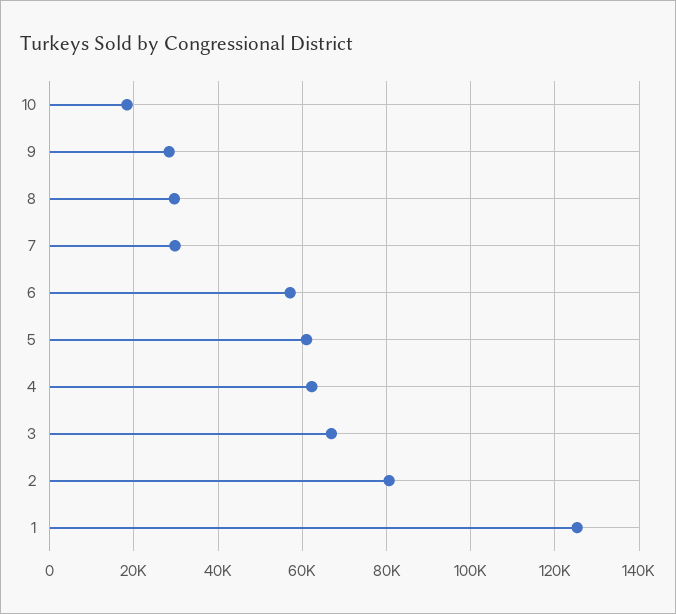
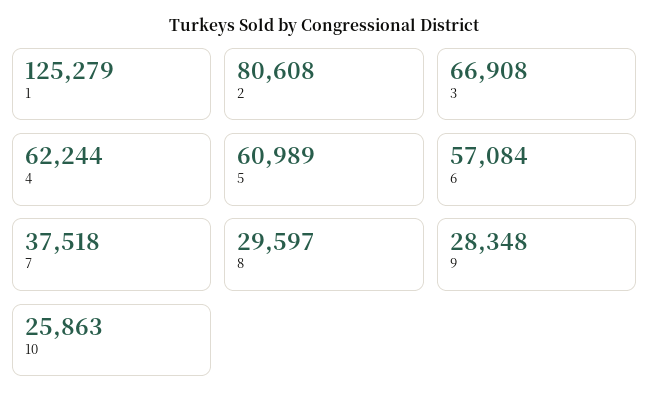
  {
-   "10": 18000,
+   "10": 25863,
    "9": 28348,
    "8": 29597,
-   "7": 30000,
+   "7": 37518,
    "6": 57084,
    "5": 60989,
    "4": 62244,
    "3": 66908,
    "2": 80608,
    "1": 125279
  }

